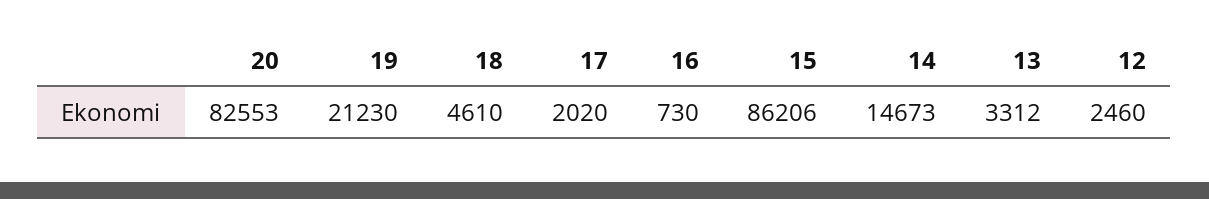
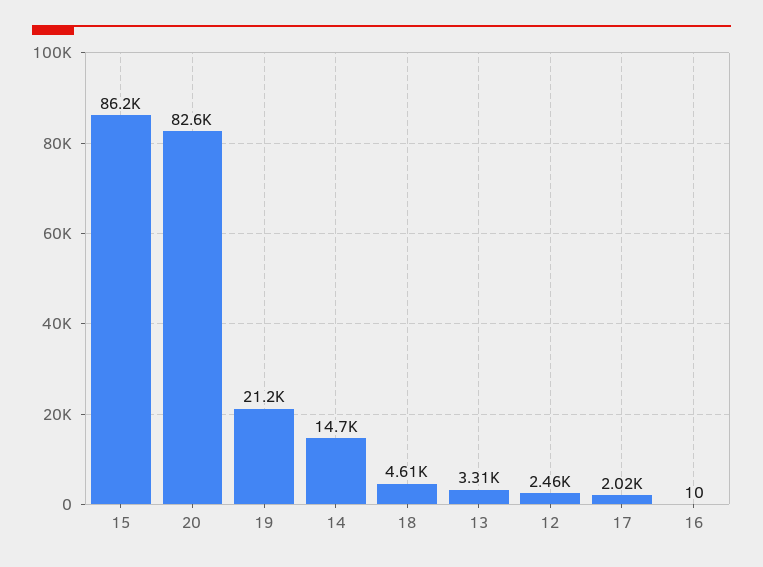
  {
    "20": 82553,
    "19": 21230,
    "18": 4610,
    "17": 2020,
-   "16": 730,
+   "16": 10,
    "15": 86206,
    "14": 14673,
    "13": 3312,
    "12": 2460
  }

